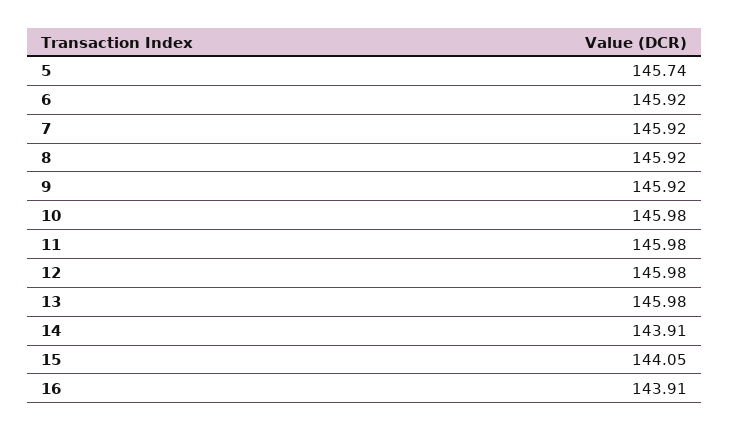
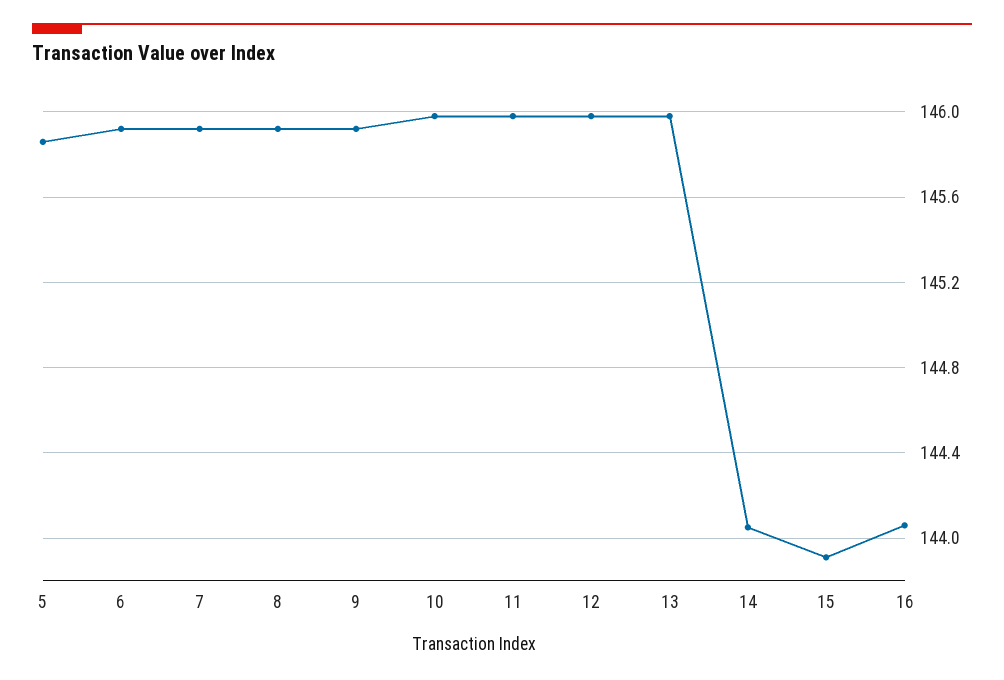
  {
-   "5": 145.74,
+   "5": 145.85,
    "6": 145.92,
    "7": 145.92,
    "8": 145.92,
    "9": 145.92,
    "10": 145.98,
    "11": 145.98,
    "12": 145.98,
    "13": 145.98,
-   "14": 143.91,
+   "14": 144.05,
-   "15": 144.05,
+   "15": 143.9,
-   "16": 143.91
+   "16": 144.05
  }

